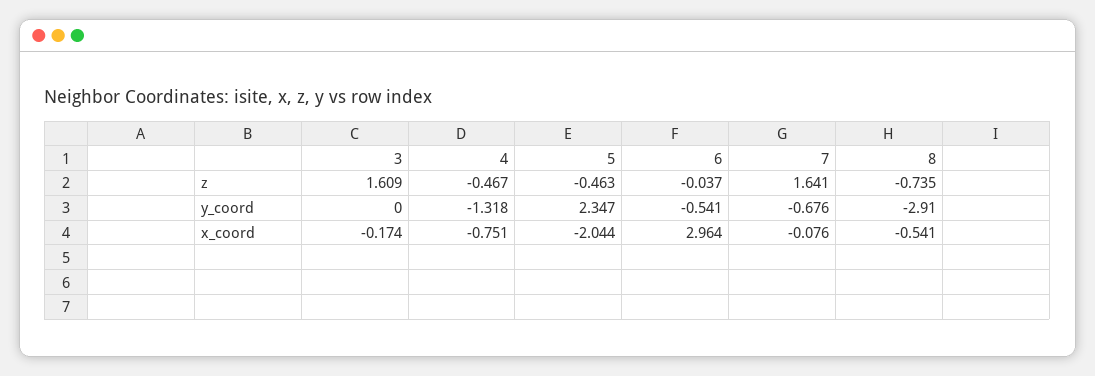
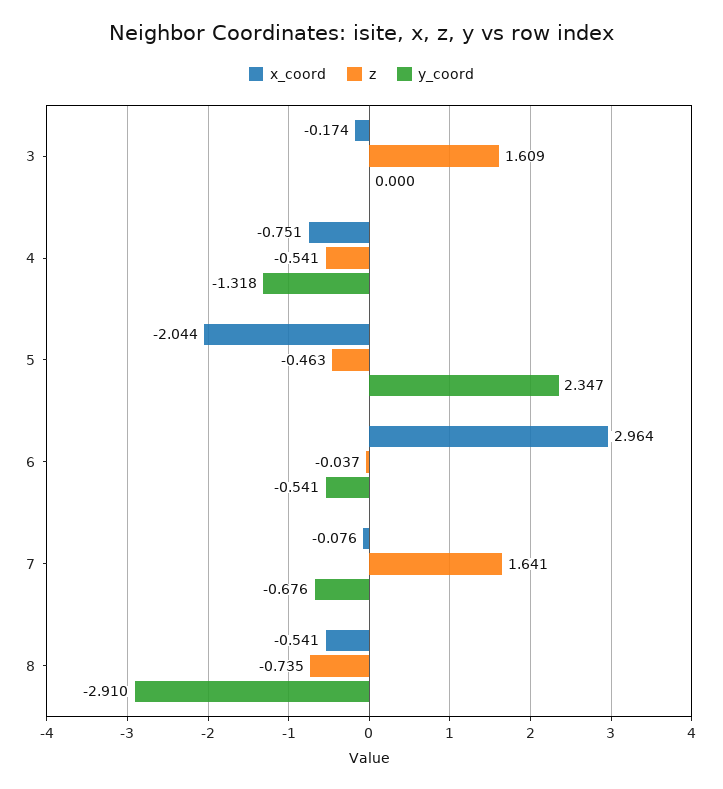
  {
    "z": {
      "3": 1.609,
-     "4": -0.467,
+     "4": -0.541,
      "5": -0.463,
      "6": -0.037,
      "7": 1.641,
      "8": -0.735
    },
    "y_coord": {
      "3": 0,
      "4": -1.318,
      "5": 2.347,
      "6": -0.541,
      "7": -0.676,
      "8": -2.91
    },
    "x_coord": {
      "3": -0.174,
      "4": -0.751,
      "5": -2.044,
      "6": 2.964,
      "7": -0.076,
      "8": -0.541
    }
  }

